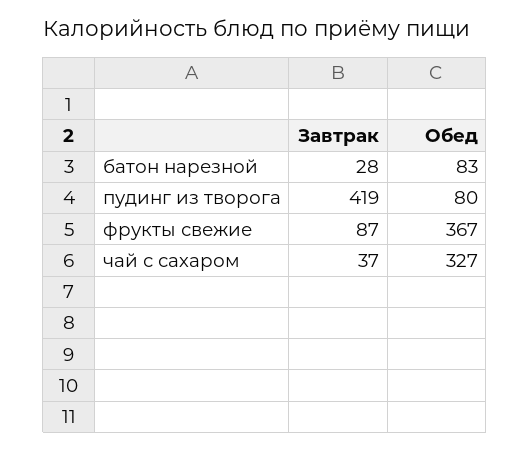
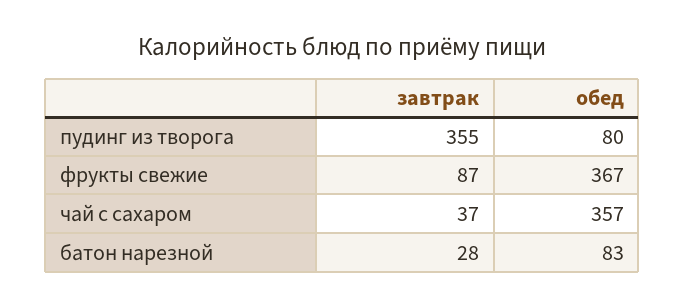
  {
    "Завтрак": {
      "батон нарезной": 28,
-     "пудинг из творога": 419,
+     "пудинг из творога": 355,
      "фрукты свежие": 87,
      "чай с сахаром": 37
    },
    "Обед": {
      "батон нарезной": 83,
      "пудинг из творога": 80,
      "фрукты свежие": 367,
-     "чай с сахаром": 327
+     "чай с сахаром": 357
    }
  }

